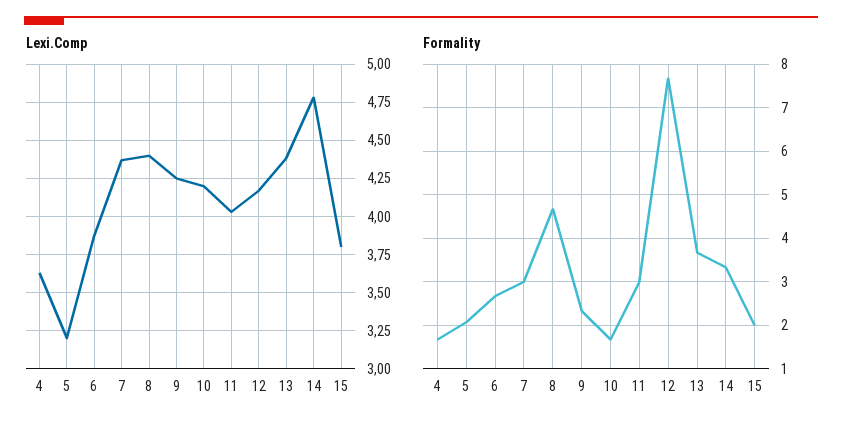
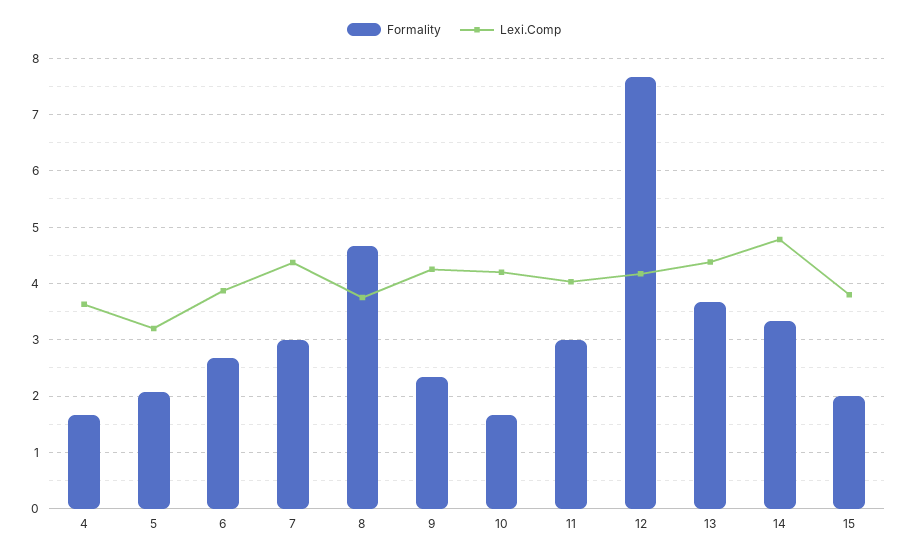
  {
    "Lexi.Comp": {
      "4": 3.65,
      "5": 3.2,
      "6": 3.85,
      "7": 4.35,
-     "8": 4.4,
+     "8": 3.8,
      "9": 4.25,
      "10": 4.2,
      "11": 4.05,
      "12": 4.15,
      "13": 4.4,
      "14": 4.8,
      "15": 3.8
    },
    "Formality": {
      "4": 1.6,
      "5": 2,
      "6": 2.6,
      "7": 3,
      "8": 4.6,
      "9": 2.4,
      "10": 1.6,
      "11": 3,
      "12": 7.6,
      "13": 3.6,
      "14": 3.4,
      "15": 2
    }
  }

